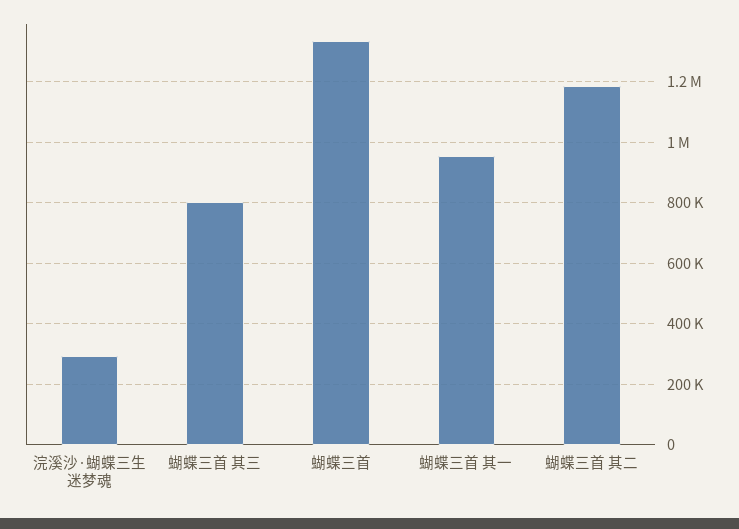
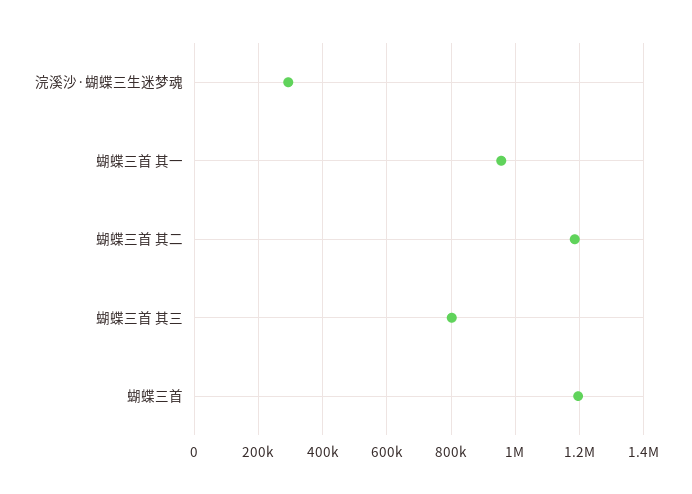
  {
    "浣溪沙·蝴蝶三生迷梦魂": 300000,
    "蝴蝶三首 其三": 800000,
-   "蝴蝶三首": 1340000,
+   "蝴蝶三首": 1200000,
    "蝴蝶三首 其一": 960000,
    "蝴蝶三首 其二": 1180000
  }

